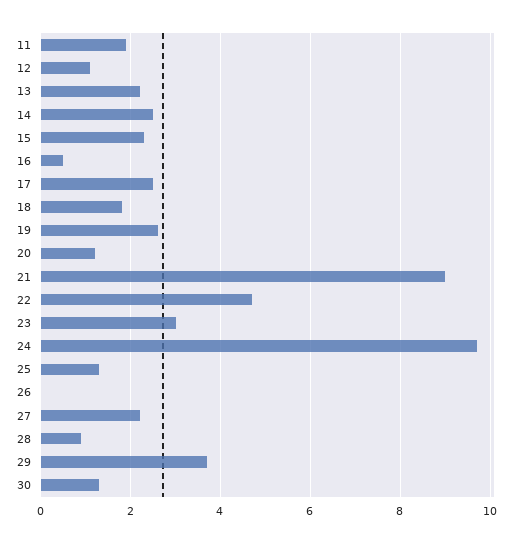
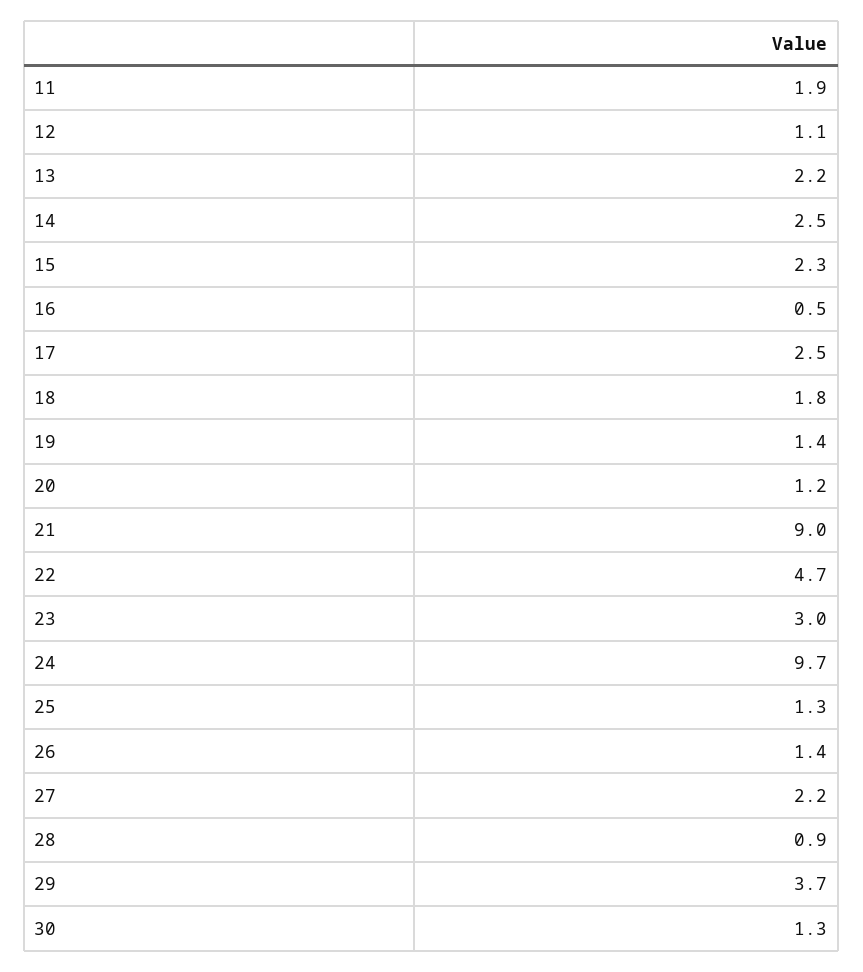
  {
    "11": 1.9,
    "12": 1.1,
    "13": 2.2,
    "14": 2.5,
    "15": 2.3,
    "16": 0.5,
    "17": 2.5,
    "18": 1.8,
-   "19": 2.5,
+   "19": 1.4,
    "20": 1.2,
    "21": 9,
    "22": 4.7,
    "23": 3,
    "24": 9.7,
    "25": 1.3,
-   "26": 0,
+   "26": 1.4,
    "27": 2.2,
    "28": 0.9,
    "29": 3.7,
    "30": 1.3
  }

